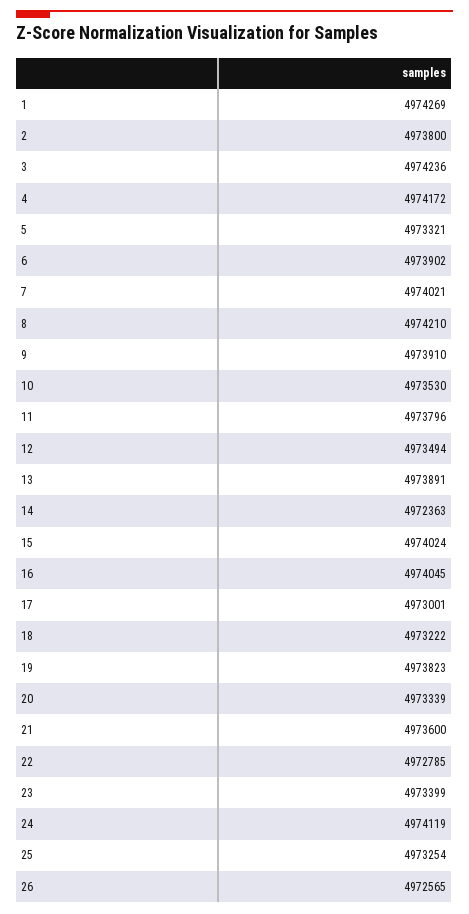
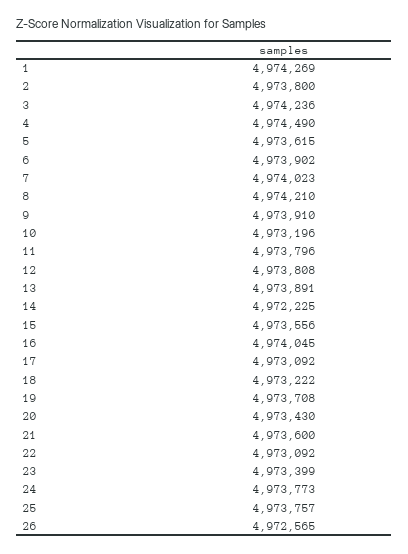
  {
    "1": 4974269,
    "2": 4973800,
    "3": 4974236,
-   "4": 4974172,
+   "4": 4974490,
-   "5": 4973321,
+   "5": 4973615,
    "6": 4973902,
-   "7": 4974021,
+   "7": 4974023,
    "8": 4974210,
    "9": 4973910,
-   "10": 4973530,
+   "10": 4973196,
    "11": 4973796,
-   "12": 4973494,
+   "12": 4973808,
    "13": 4973891,
-   "14": 4972363,
+   "14": 4972225,
-   "15": 4974024,
+   "15": 4973556,
    "16": 4974045,
-   "17": 4973001,
+   "17": 4973092,
    "18": 4973222,
-   "19": 4973823,
+   "19": 4973708,
-   "20": 4973339,
+   "20": 4973430,
    "21": 4973600,
-   "22": 4972785,
+   "22": 4973092,
    "23": 4973399,
-   "24": 4974119,
+   "24": 4973773,
-   "25": 4973254,
+   "25": 4973757,
    "26": 4972565
  }

